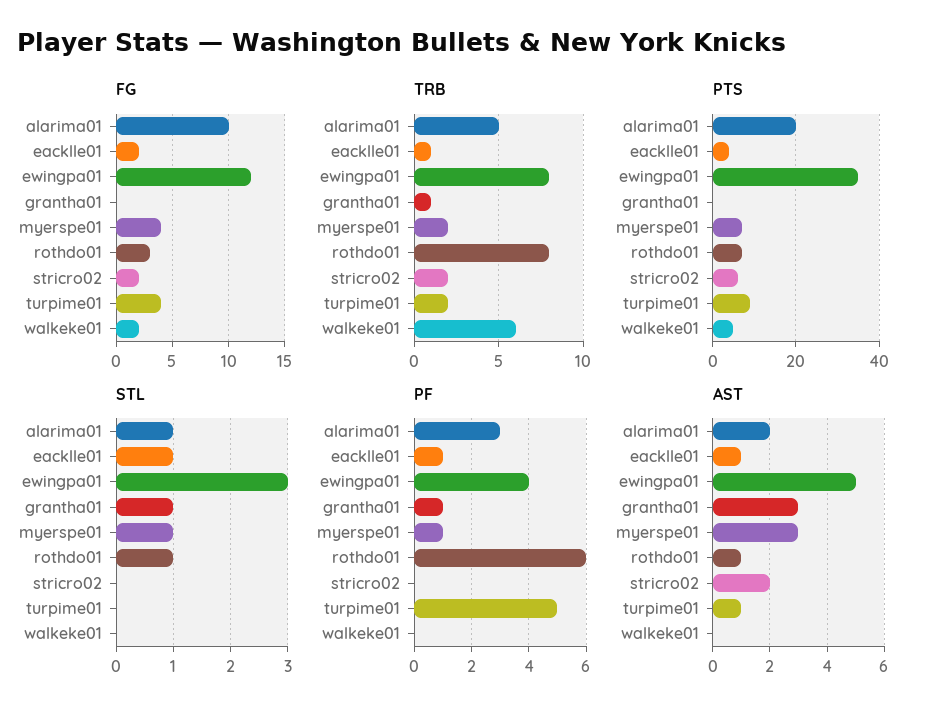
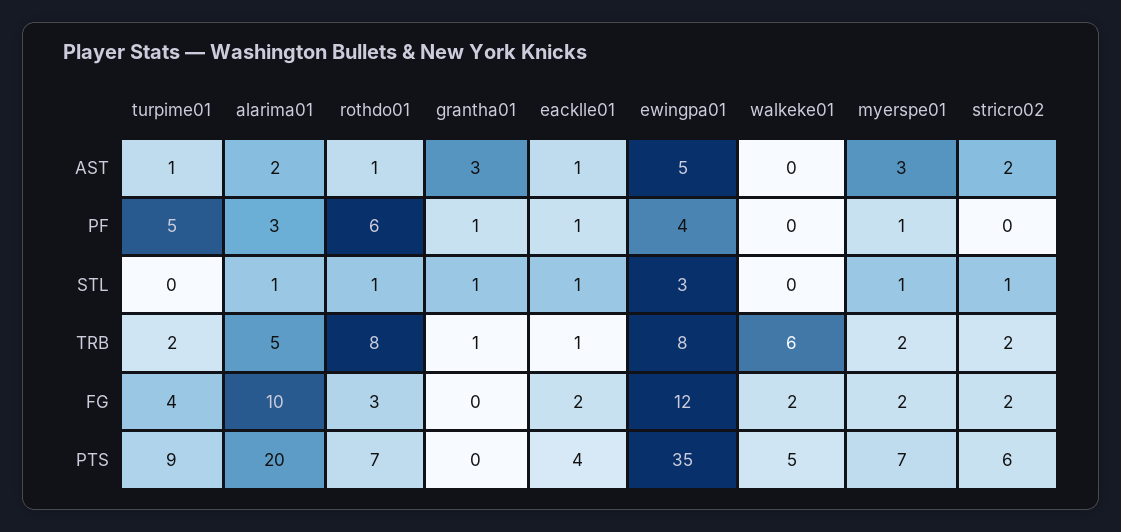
  {
    "FG": {
      "alarima01": 10,
      "eacklle01": 2,
      "ewingpa01": 12,
      "grantha01": 0,
-     "myerspe01": 4,
+     "myerspe01": 2,
      "rothdo01": 3,
      "stricro02": 2,
      "turpime01": 4,
      "walkeke01": 2
    },
    "TRB": {
      "alarima01": 5,
      "eacklle01": 1,
      "ewingpa01": 8,
      "grantha01": 1,
      "myerspe01": 2,
      "rothdo01": 8,
      "stricro02": 2,
      "turpime01": 2,
      "walkeke01": 6
    },
    "PTS": {
      "alarima01": 20,
      "eacklle01": 4,
      "ewingpa01": 35,
      "grantha01": 0,
      "myerspe01": 7,
      "rothdo01": 7,
      "stricro02": 6,
      "turpime01": 9,
      "walkeke01": 5
    },
    "STL": {
      "alarima01": 1,
      "eacklle01": 1,
      "ewingpa01": 3,
      "grantha01": 1,
      "myerspe01": 1,
      "rothdo01": 1,
-     "stricro02": 0,
+     "stricro02": 1,
      "turpime01": 0,
      "walkeke01": 0
    },
    "PF": {
      "alarima01": 3,
      "eacklle01": 1,
      "ewingpa01": 4,
      "grantha01": 1,
      "myerspe01": 1,
      "rothdo01": 6,
      "stricro02": 0,
      "turpime01": 5,
      "walkeke01": 0
    },
    "AST": {
      "alarima01": 2,
      "eacklle01": 1,
      "ewingpa01": 5,
      "grantha01": 3,
      "myerspe01": 3,
      "rothdo01": 1,
      "stricro02": 2,
      "turpime01": 1,
      "walkeke01": 0
    }
  }

